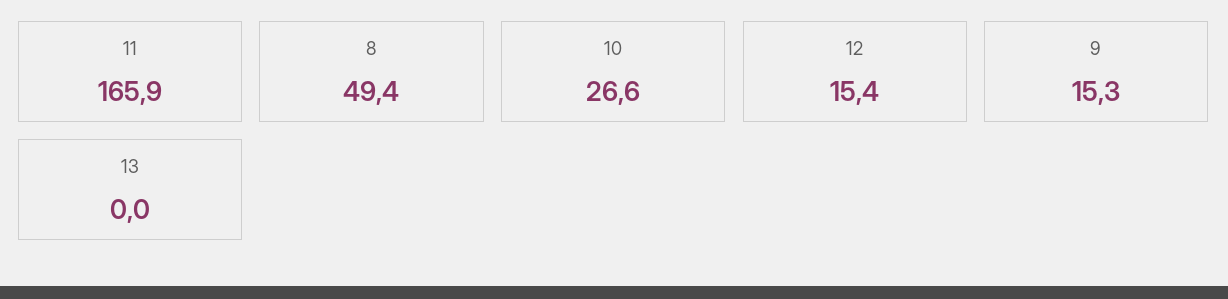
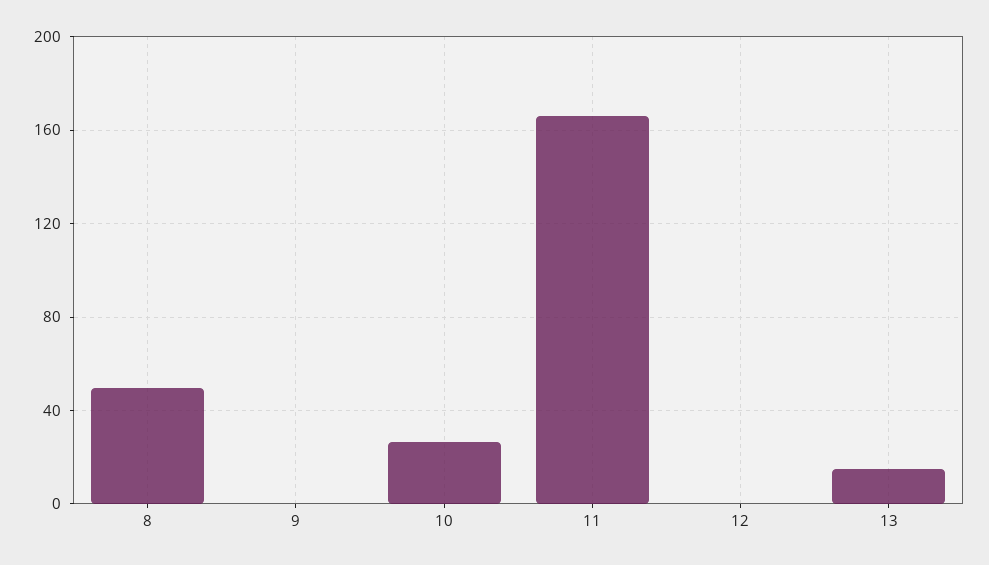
  {
    "11": 165.9,
    "8": 49.4,
    "10": 26.6,
-   "12": 15.4,
+   "12": 0,
-   "9": 15.3,
+   "9": 0,
-   "13": 0
+   "13": 15
  }

